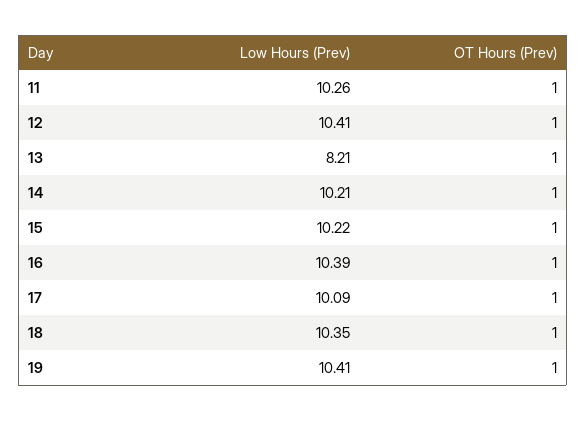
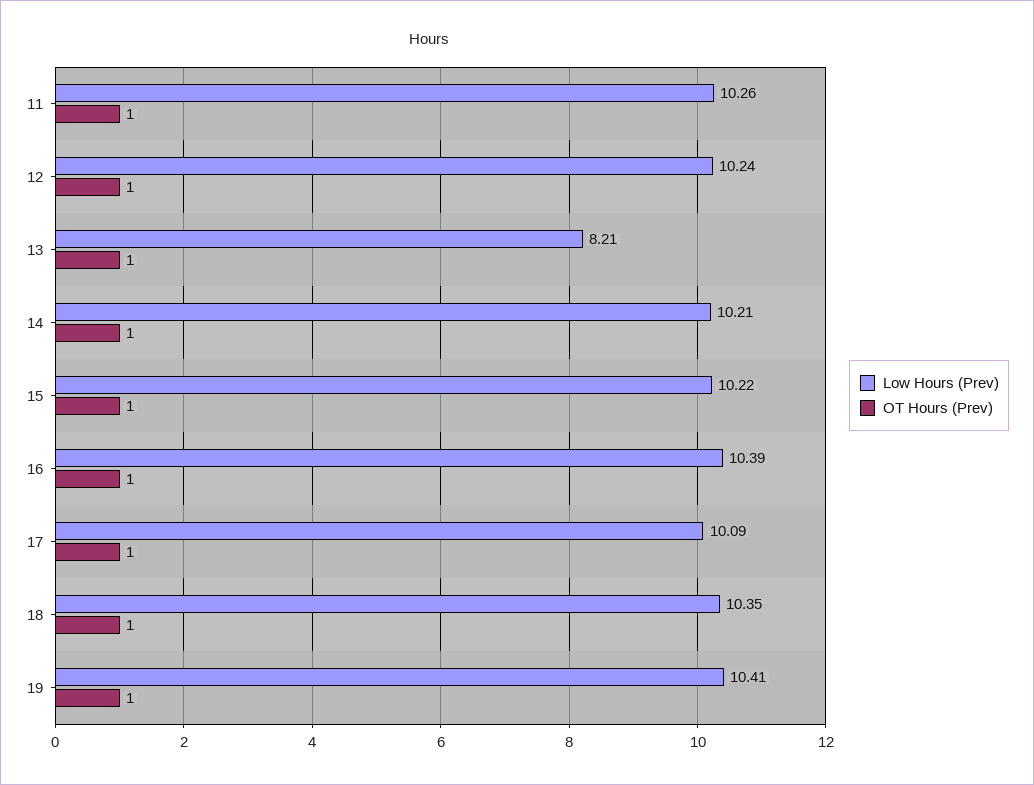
  {
    "Low Hours (Prev)": {
      "11": 10.26,
-     "12": 10.41,
+     "12": 10.24,
      "13": 8.21,
      "14": 10.21,
      "15": 10.22,
      "16": 10.39,
      "17": 10.09,
      "18": 10.35,
      "19": 10.41
    },
    "OT Hours (Prev)": {
      "11": 1,
      "12": 1,
      "13": 1,
      "14": 1,
      "15": 1,
      "16": 1,
      "17": 1,
      "18": 1,
      "19": 1
    }
  }

